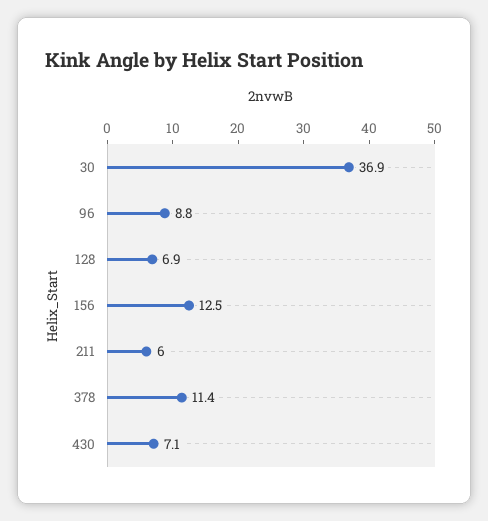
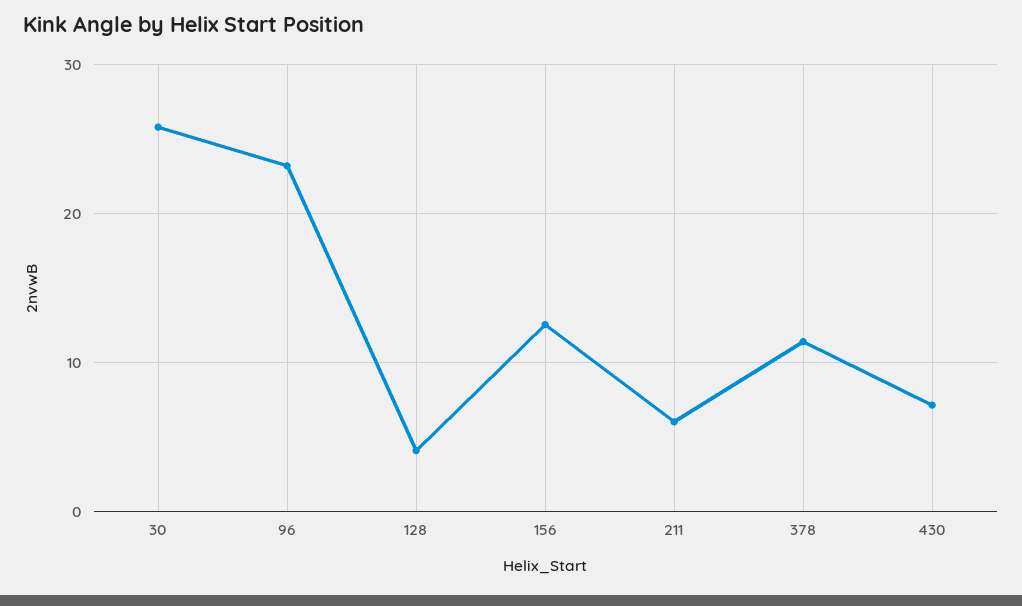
  {
-   "30": 36.9,
+   "30": 26,
-   "96": 8.8,
+   "96": 23,
-   "128": 6.9,
+   "128": 4,
    "156": 12.5,
    "211": 6,
    "378": 11.4,
    "430": 7.1
  }

